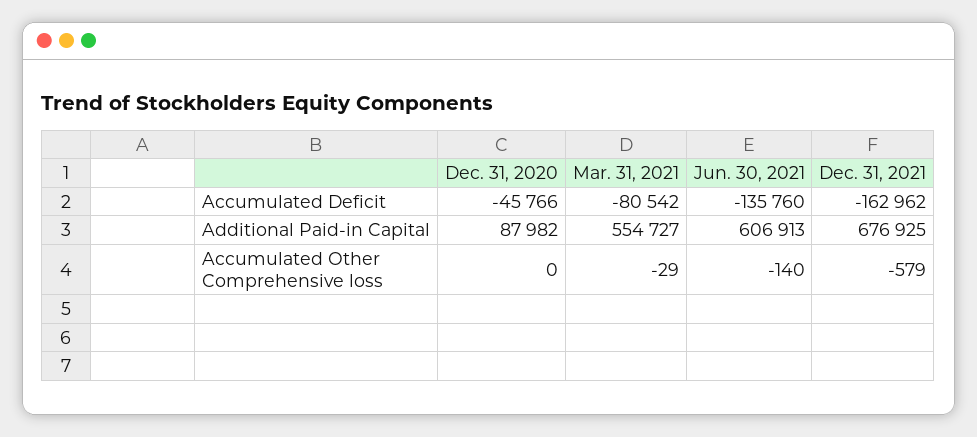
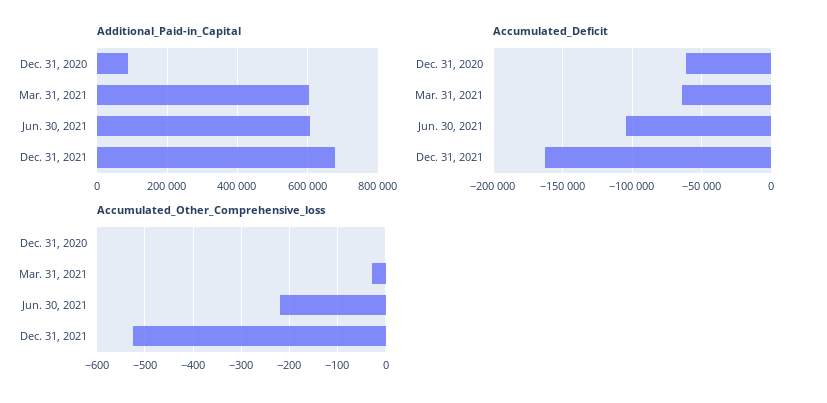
  {
    "Accumulated Deficit": {
-     "Dec. 31, 2020": -45766,
+     "Dec. 31, 2020": -60000,
-     "Mar. 31, 2021": -80542,
+     "Mar. 31, 2021": -65000,
-     "Jun. 30, 2021": -135760,
+     "Jun. 30, 2021": -105000,
      "Dec. 31, 2021": -162962
    },
    "Additional Paid-in Capital": {
      "Dec. 31, 2020": 87982,
-     "Mar. 31, 2021": 554727,
+     "Mar. 31, 2021": 600000,
      "Jun. 30, 2021": 606913,
      "Dec. 31, 2021": 676925
    },
    "Accumulated Other Comprehensive loss": {
      "Dec. 31, 2020": 0,
      "Mar. 31, 2021": -29,
-     "Jun. 30, 2021": -140,
+     "Jun. 30, 2021": -220,
-     "Dec. 31, 2021": -579
+     "Dec. 31, 2021": -520
    }
  }

